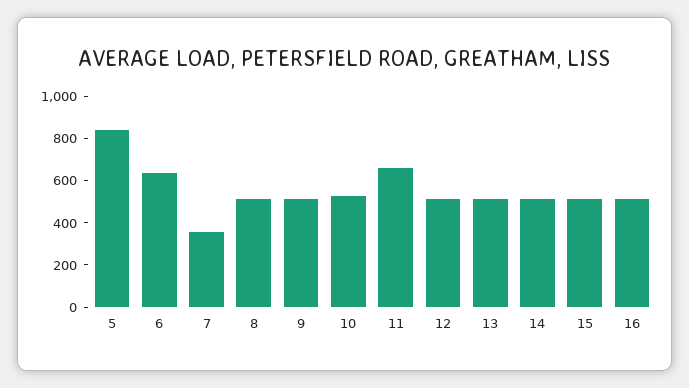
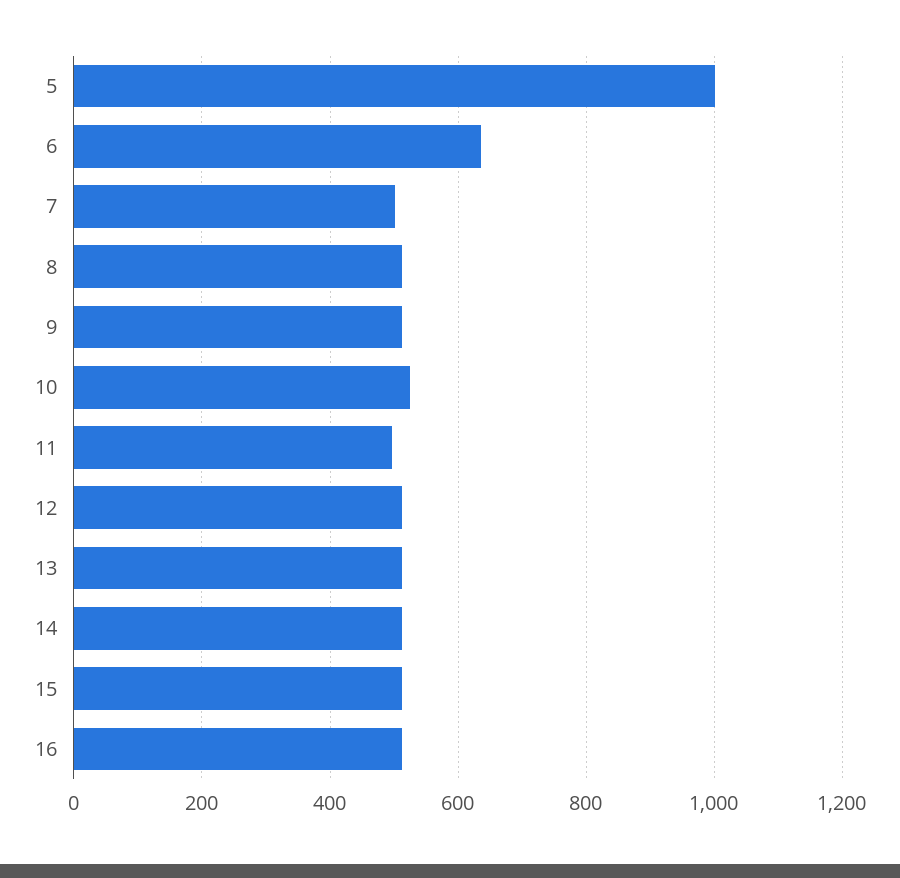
  {
-   "5": 850,
+   "5": 1000,
    "6": 640,
-   "7": 350,
+   "7": 500,
    "8": 520,
    "9": 520,
    "10": 520,
-   "11": 650,
+   "11": 500,
    "12": 520,
    "13": 520,
    "14": 520,
    "15": 520,
    "16": 520
  }

